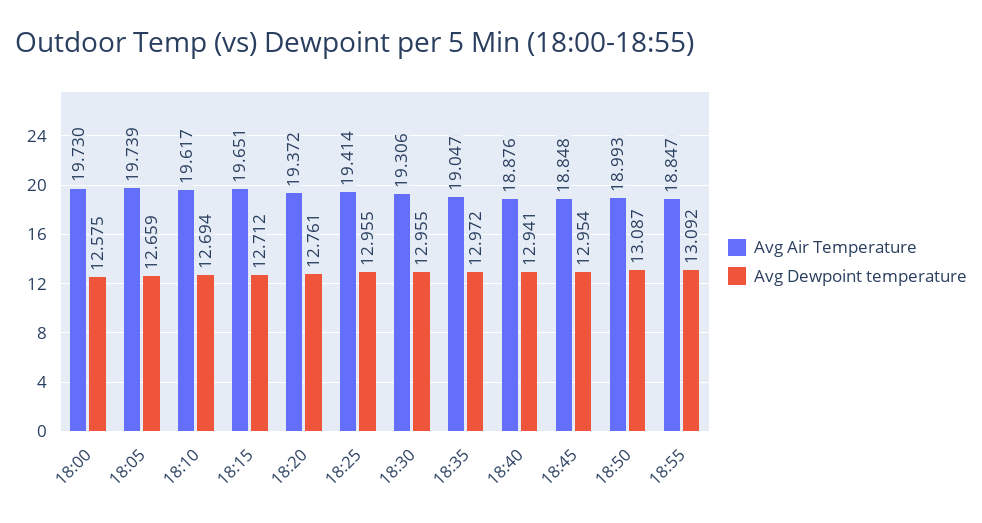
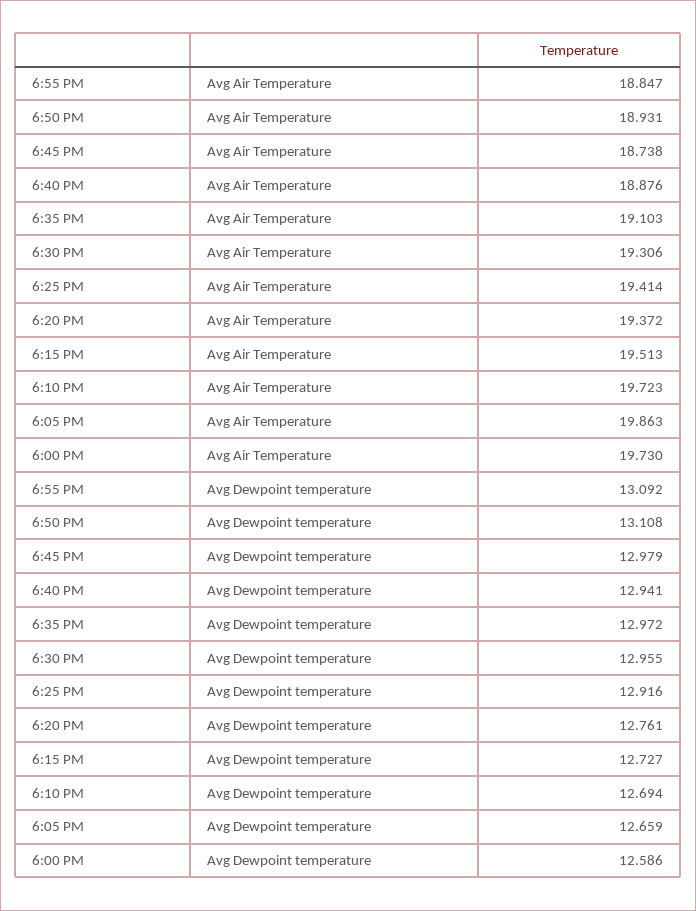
  {
    "Avg Air Temperature": {
      "18:00": 19.73,
-     "18:05": 19.739,
+     "18:05": 19.863,
-     "18:10": 19.617,
+     "18:10": 19.723,
-     "18:15": 19.651,
+     "18:15": 19.513,
      "18:20": 19.372,
      "18:25": 19.414,
      "18:30": 19.306,
-     "18:35": 19.047,
+     "18:35": 19.103,
      "18:40": 18.876,
-     "18:45": 18.848,
+     "18:45": 18.738,
-     "18:50": 18.993,
+     "18:50": 18.931,
      "18:55": 18.847
    },
    "Avg Dewpoint temperature": {
-     "18:00": 12.575,
+     "18:00": 12.586,
      "18:05": 12.659,
      "18:10": 12.694,
-     "18:15": 12.712,
+     "18:15": 12.727,
      "18:20": 12.761,
-     "18:25": 12.955,
+     "18:25": 12.916,
      "18:30": 12.955,
      "18:35": 12.972,
      "18:40": 12.941,
-     "18:45": 12.954,
+     "18:45": 12.979,
-     "18:50": 13.087,
+     "18:50": 13.108,
      "18:55": 13.092
    }
  }

